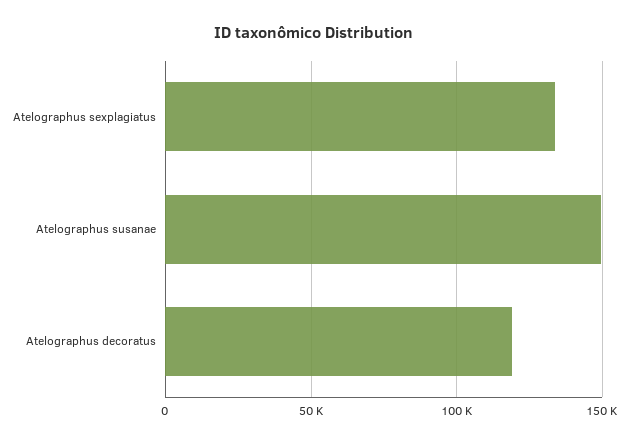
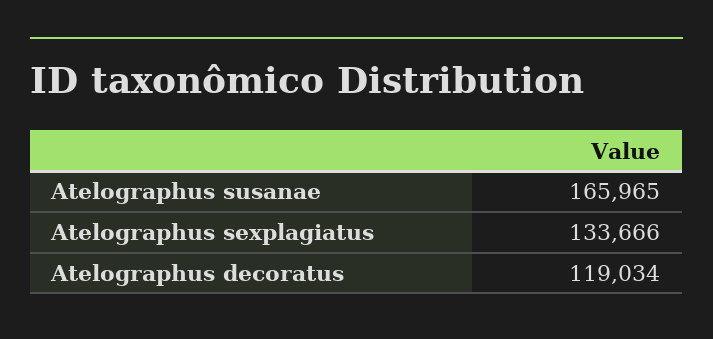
  {
    "Atelographus sexplagiatus": 133666,
-   "Atelographus susanae": 150000,
+   "Atelographus susanae": 165965,
    "Atelographus decoratus": 119034
  }

